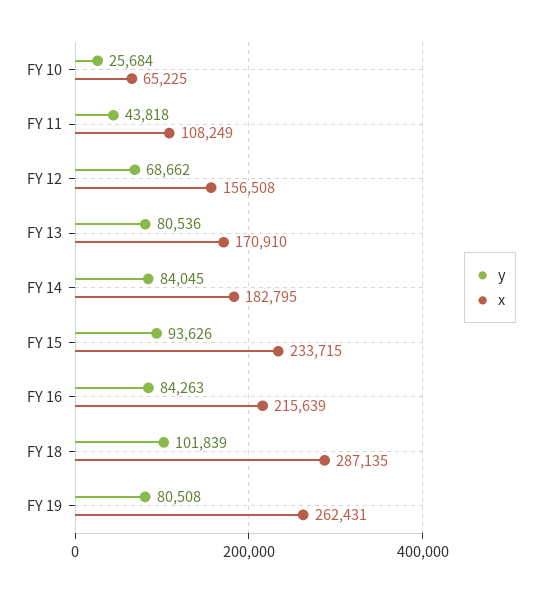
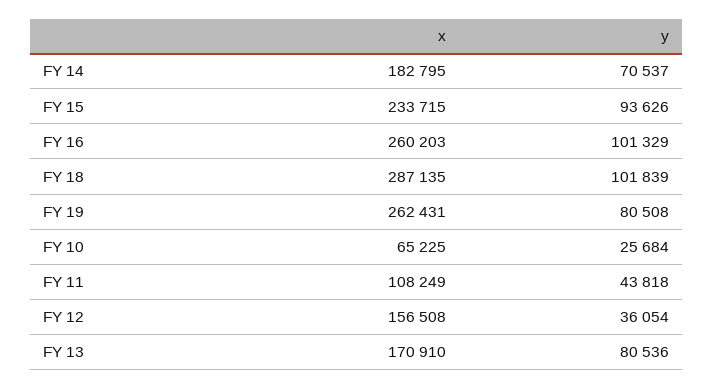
  {
    "y": {
      "FY 10": 25684,
      "FY 11": 43818,
-     "FY 12": 68662,
+     "FY 12": 36054,
      "FY 13": 80536,
-     "FY 14": 84045,
+     "FY 14": 70537,
      "FY 15": 93626,
-     "FY 16": 84263,
+     "FY 16": 101329,
      "FY 18": 101839,
      "FY 19": 80508
    },
    "x": {
      "FY 10": 65225,
      "FY 11": 108249,
      "FY 12": 156508,
      "FY 13": 170910,
      "FY 14": 182795,
      "FY 15": 233715,
-     "FY 16": 215639,
+     "FY 16": 260203,
      "FY 18": 287135,
      "FY 19": 262431
    }
  }

